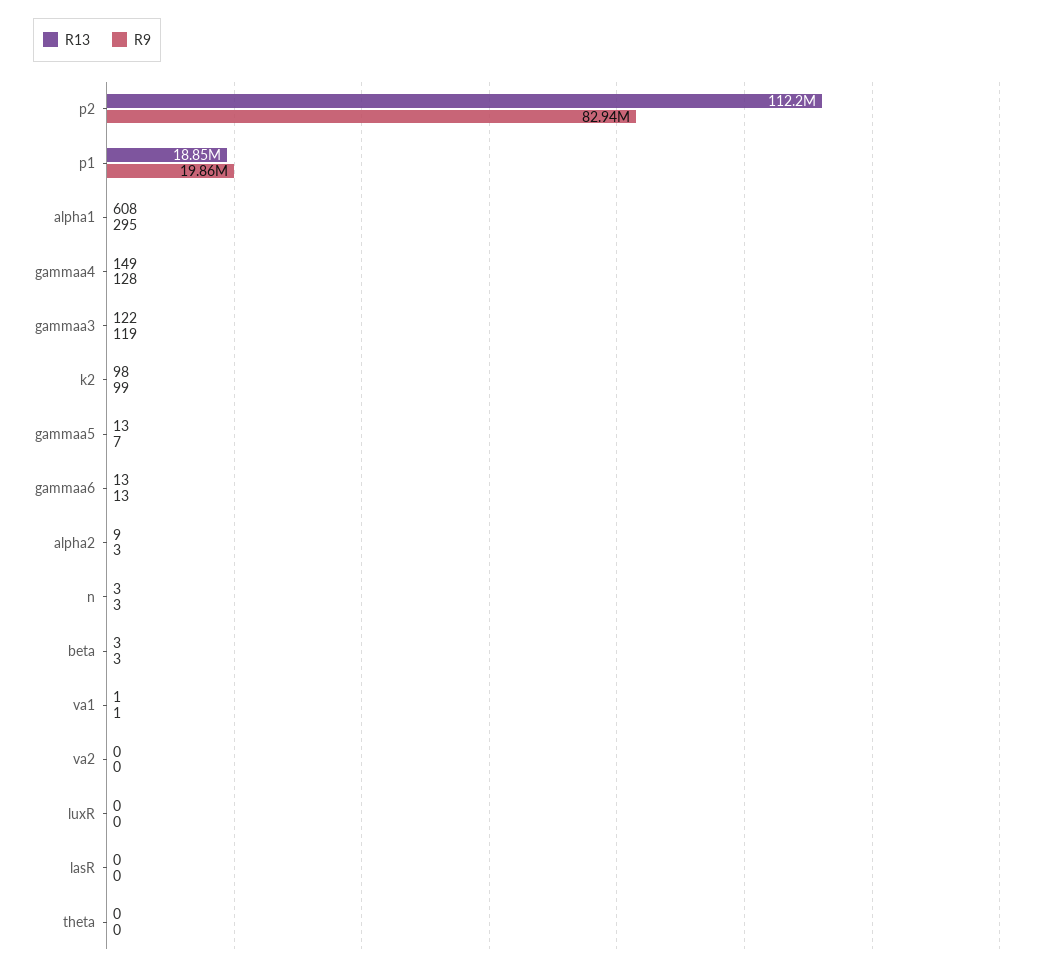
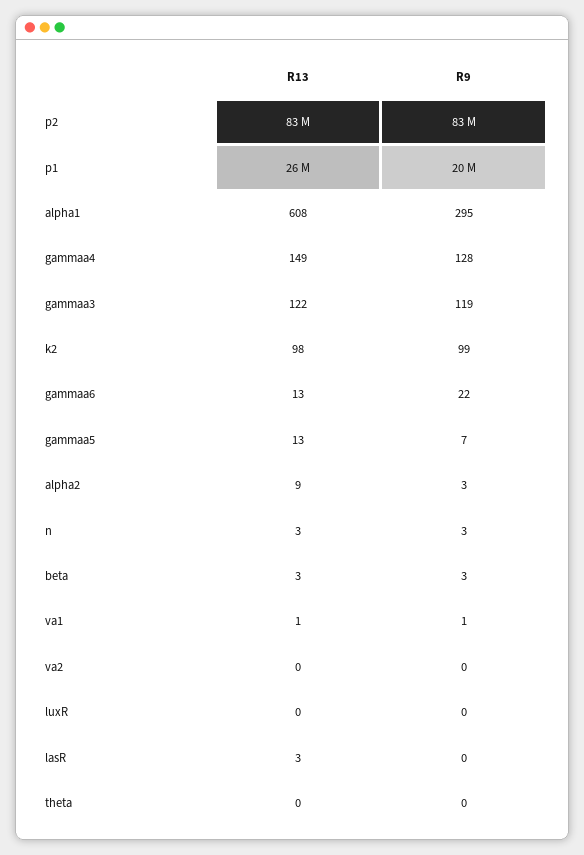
  {
    "R13": {
-     "p2": 112200000,
+     "p2": 83000000,
-     "p1": 18850000,
+     "p1": 26000000,
      "alpha1": 608,
      "gammaa4": 149,
      "gammaa3": 122,
      "k2": 98,
      "gammaa5": 13,
      "gammaa6": 13,
      "alpha2": 9,
      "n": 3,
      "beta": 3,
      "va1": 1,
      "va2": 0,
      "luxR": 0,
-     "lasR": 0,
+     "lasR": 3,
      "theta": 0
    },
    "R9": {
      "p2": 82940000,
      "p1": 19860000,
      "alpha1": 295,
      "gammaa4": 128,
      "gammaa3": 119,
      "k2": 99,
      "gammaa5": 7,
-     "gammaa6": 13,
+     "gammaa6": 22,
      "alpha2": 3,
      "n": 3,
      "beta": 3,
      "va1": 1,
      "va2": 0,
      "luxR": 0,
      "lasR": 0,
      "theta": 0
    }
  }

